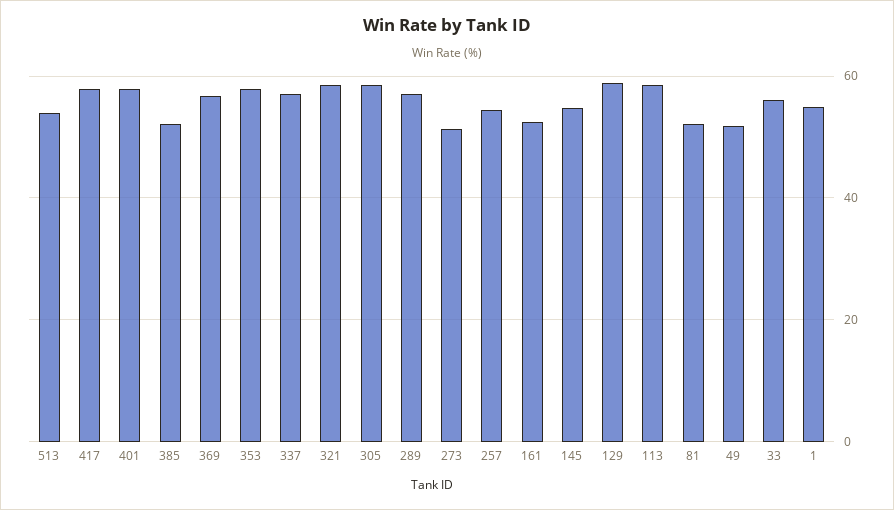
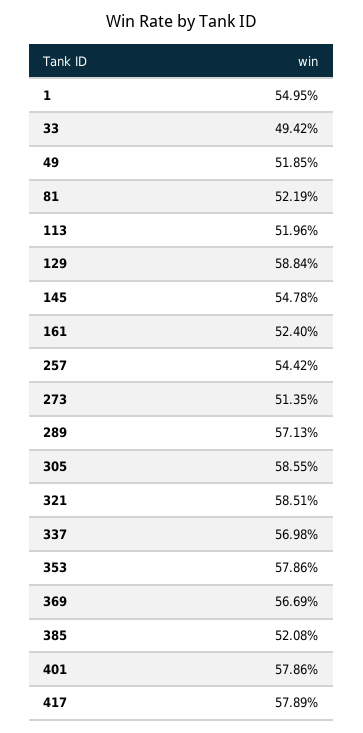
  {
-   "513": 54,
    "417": 57.89,
    "401": 57.86,
    "385": 52.08,
    "369": 56.69,
    "353": 57.86,
    "337": 56.98,
    "321": 58.51,
    "305": 58.55,
    "289": 57.13,
    "273": 51.35,
    "257": 54.42,
    "161": 52.4,
    "145": 54.78,
    "129": 58.84,
-   "113": 58,
+   "113": 51.96,
    "81": 52.19,
    "49": 51.85,
-   "33": 56,
+   "33": 49.42,
    "1": 54.95
  }

